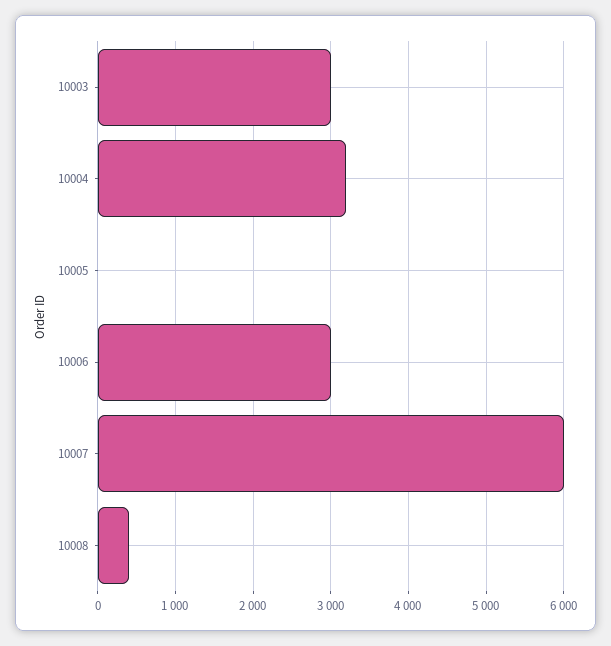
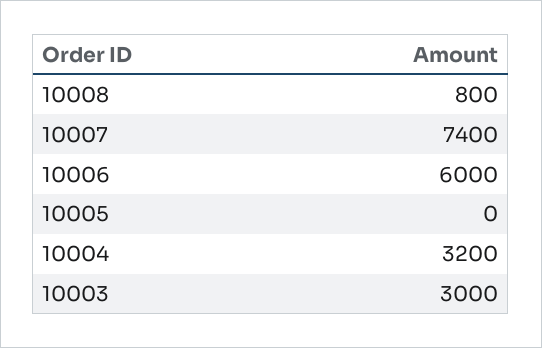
  {
    "10003": 3000,
    "10004": 3200,
    "10005": 0,
-   "10006": 3000,
+   "10006": 6000,
-   "10007": 6000,
+   "10007": 7400,
-   "10008": 400
+   "10008": 800
  }

